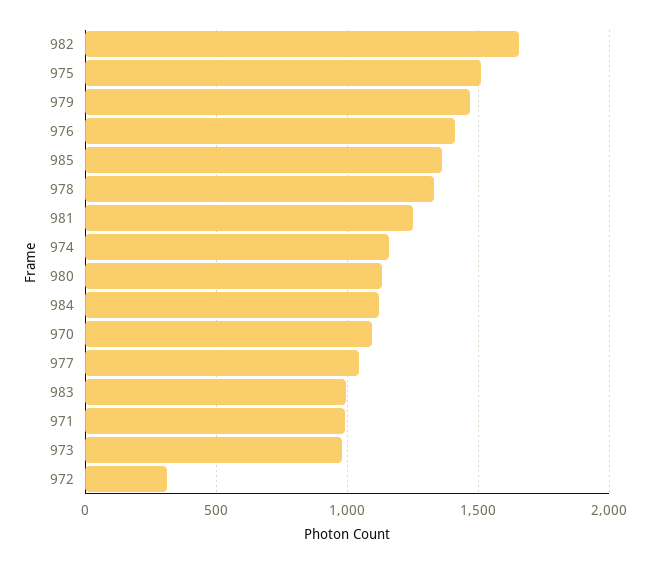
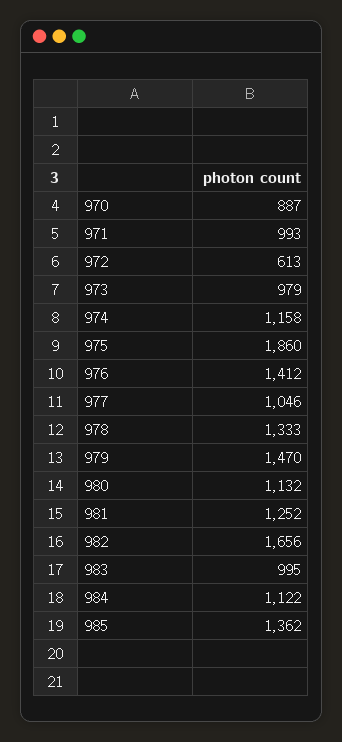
  {
    "982": 1656,
-   "975": 1500,
+   "975": 1860,
    "979": 1470,
    "976": 1412,
    "985": 1362,
    "978": 1333,
    "981": 1252,
    "974": 1158,
    "980": 1132,
    "984": 1122,
-   "970": 1100,
+   "970": 887,
    "977": 1046,
    "983": 995,
    "971": 993,
    "973": 979,
-   "972": 300
+   "972": 613
  }

